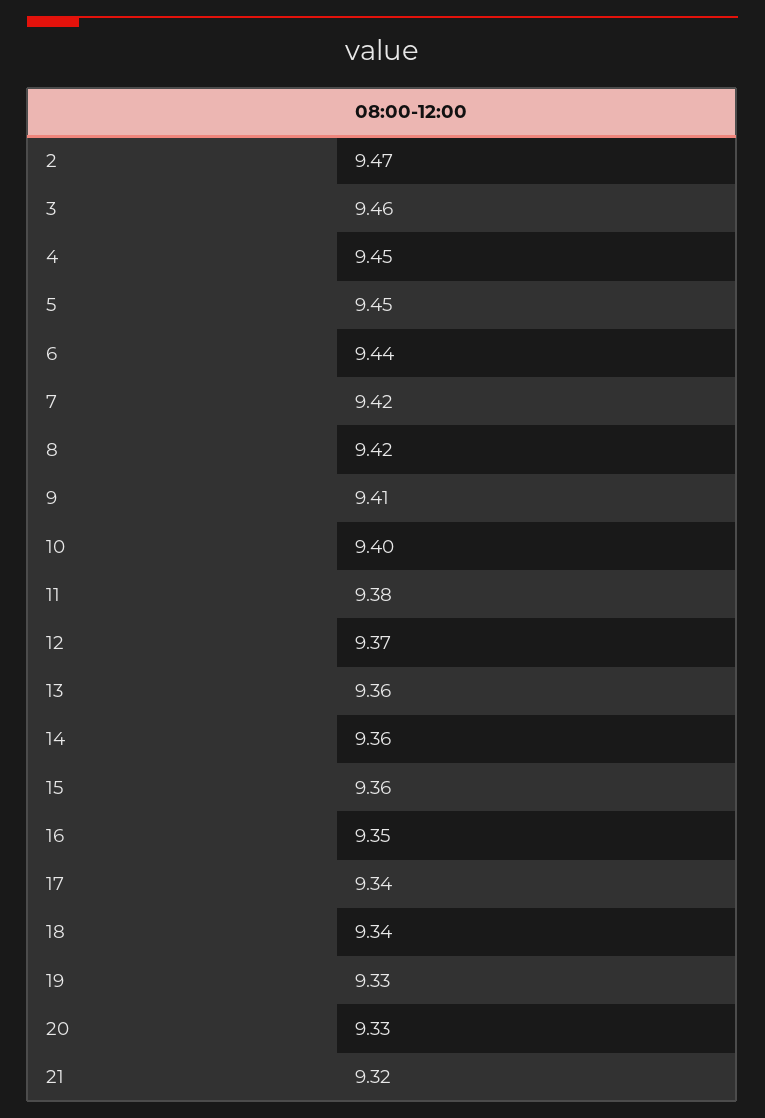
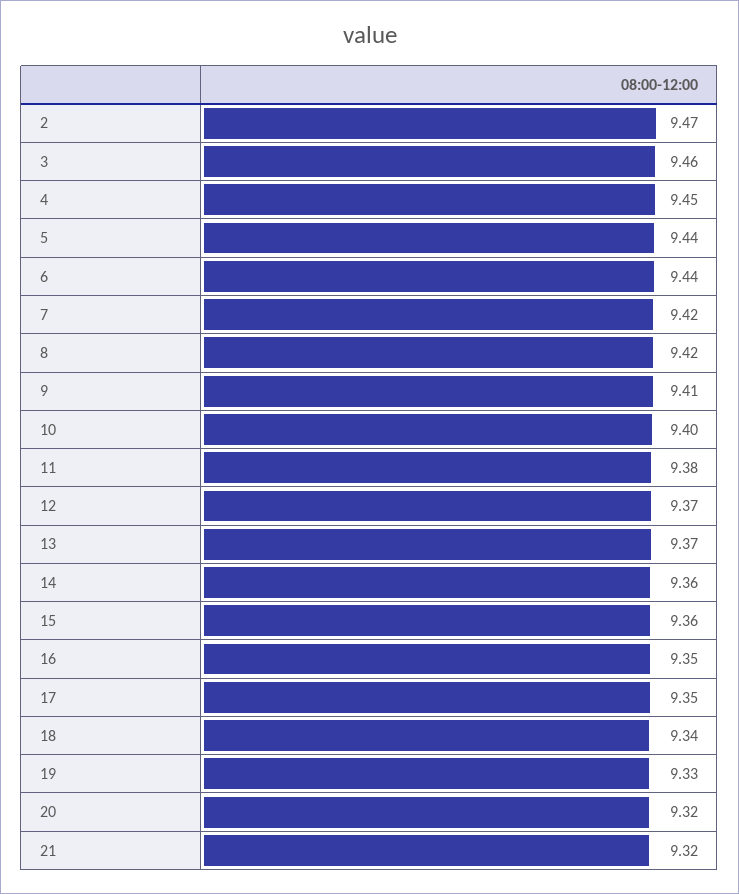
  {
    "2": 9.47,
    "3": 9.46,
    "4": 9.45,
-   "5": 9.45,
+   "5": 9.44,
    "6": 9.44,
    "7": 9.42,
    "8": 9.42,
    "9": 9.41,
    "10": 9.4,
    "11": 9.38,
    "12": 9.37,
-   "13": 9.36,
+   "13": 9.37,
    "14": 9.36,
    "15": 9.36,
    "16": 9.35,
-   "17": 9.34,
+   "17": 9.35,
    "18": 9.34,
    "19": 9.33,
-   "20": 9.33,
+   "20": 9.32,
    "21": 9.32
  }

